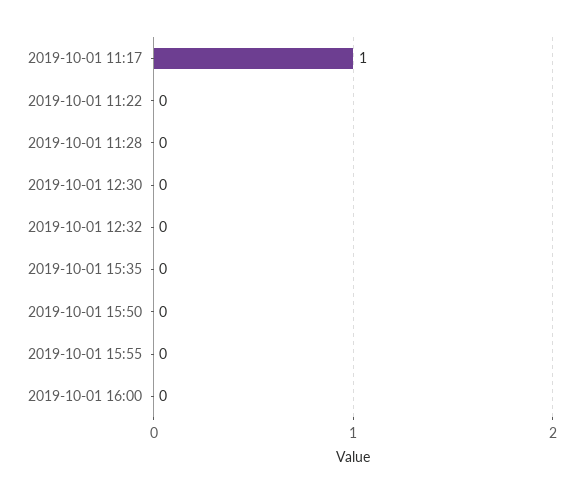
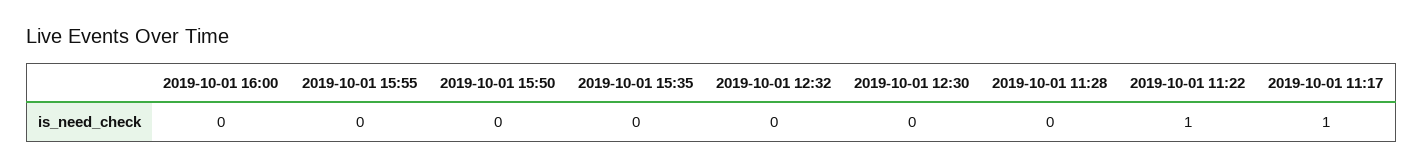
  {
    "2019-10-01 11:17": 1,
-   "2019-10-01 11:22": 0,
+   "2019-10-01 11:22": 1,
    "2019-10-01 11:28": 0,
    "2019-10-01 12:30": 0,
    "2019-10-01 12:32": 0,
    "2019-10-01 15:35": 0,
    "2019-10-01 15:50": 0,
    "2019-10-01 15:55": 0,
    "2019-10-01 16:00": 0
  }

